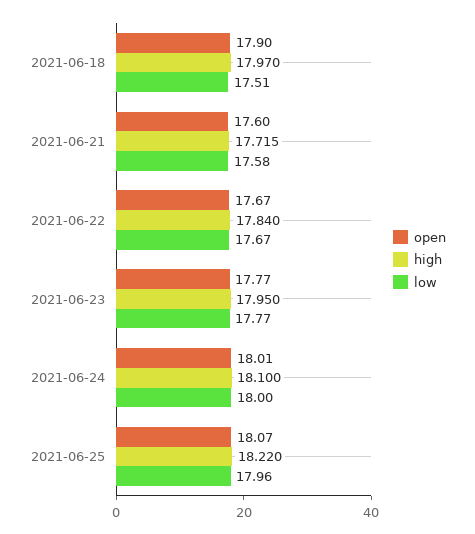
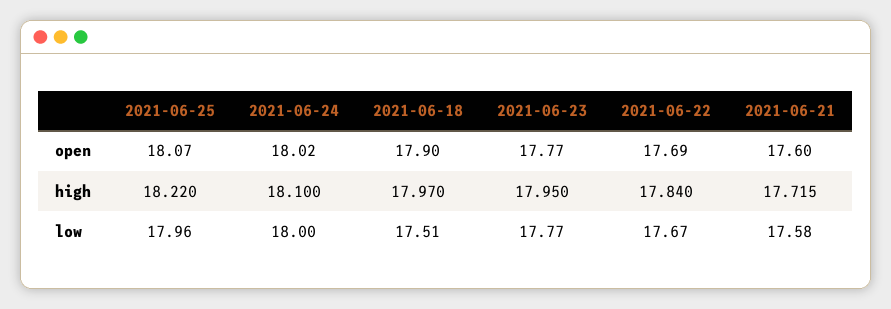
  {
    "open": {
      "2021-06-18": 17.9,
      "2021-06-21": 17.6,
-     "2021-06-22": 17.67,
+     "2021-06-22": 17.69,
      "2021-06-23": 17.77,
-     "2021-06-24": 18.01,
+     "2021-06-24": 18.02,
      "2021-06-25": 18.07
    },
    "high": {
      "2021-06-18": 17.97,
      "2021-06-21": 17.715,
      "2021-06-22": 17.84,
      "2021-06-23": 17.95,
      "2021-06-24": 18.1,
      "2021-06-25": 18.22
    },
    "low": {
      "2021-06-18": 17.51,
      "2021-06-21": 17.58,
      "2021-06-22": 17.67,
      "2021-06-23": 17.77,
      "2021-06-24": 18,
      "2021-06-25": 17.96
    }
  }

